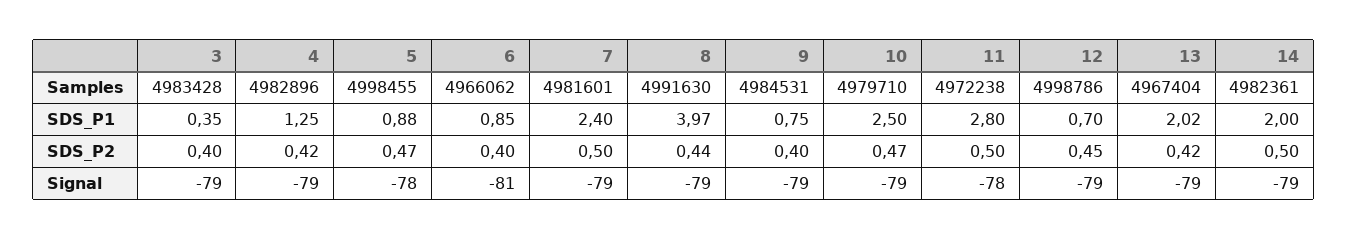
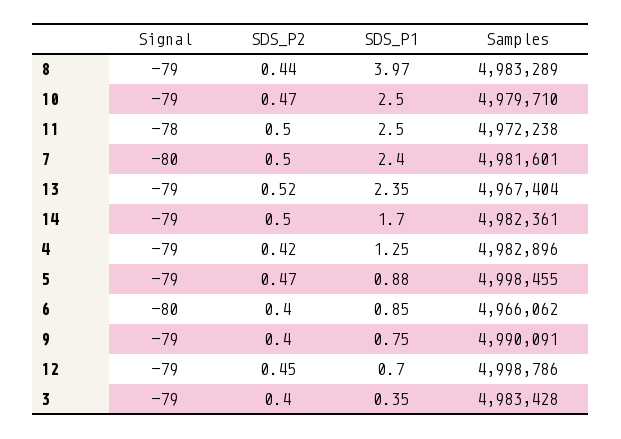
  {
    "3": {
      "Samples": 4983428,
      "SDS_P1": 0.35,
      "SDS_P2": 0.4,
      "Signal": -79
    },
    "4": {
      "Samples": 4982896,
      "SDS_P1": 1.25,
      "SDS_P2": 0.42,
      "Signal": -79
    },
    "5": {
      "Samples": 4998455,
      "SDS_P1": 0.88,
      "SDS_P2": 0.47,
-     "Signal": -78
+     "Signal": -79
    },
    "6": {
      "Samples": 4966062,
      "SDS_P1": 0.85,
      "SDS_P2": 0.4,
-     "Signal": -81
+     "Signal": -80
    },
    "7": {
      "Samples": 4981601,
      "SDS_P1": 2.4,
      "SDS_P2": 0.5,
-     "Signal": -79
+     "Signal": -80
    },
    "8": {
-     "Samples": 4991630,
+     "Samples": 4983289,
      "SDS_P1": 3.97,
      "SDS_P2": 0.44,
      "Signal": -79
    },
    "9": {
-     "Samples": 4984531,
+     "Samples": 4990091,
      "SDS_P1": 0.75,
      "SDS_P2": 0.4,
      "Signal": -79
    },
    "10": {
      "Samples": 4979710,
      "SDS_P1": 2.5,
      "SDS_P2": 0.47,
      "Signal": -79
    },
    "11": {
      "Samples": 4972238,
-     "SDS_P1": 2.8,
+     "SDS_P1": 2.5,
      "SDS_P2": 0.5,
      "Signal": -78
    },
    "12": {
      "Samples": 4998786,
      "SDS_P1": 0.7,
      "SDS_P2": 0.45,
      "Signal": -79
    },
    "13": {
      "Samples": 4967404,
-     "SDS_P1": 2.02,
+     "SDS_P1": 2.35,
-     "SDS_P2": 0.42,
+     "SDS_P2": 0.52,
      "Signal": -79
    },
    "14": {
      "Samples": 4982361,
-     "SDS_P1": 2,
+     "SDS_P1": 1.7,
      "SDS_P2": 0.5,
      "Signal": -79
    }
  }

